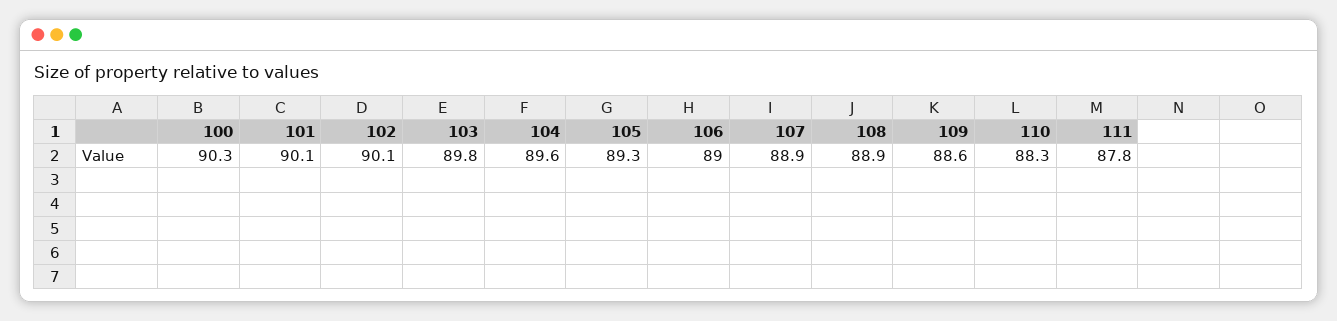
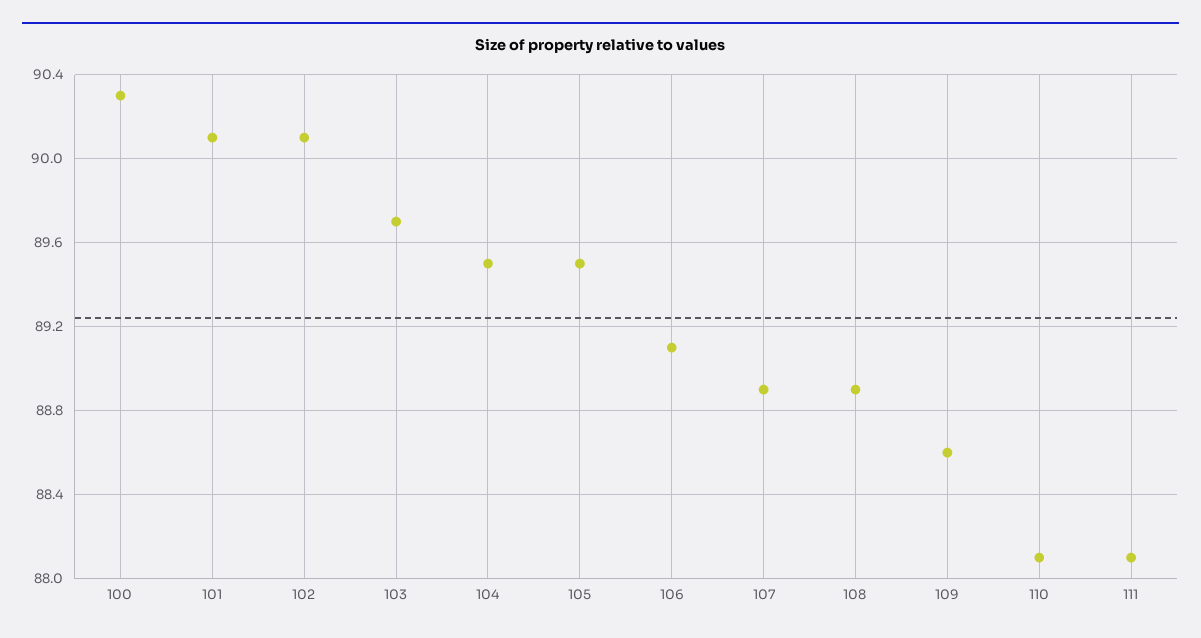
  {
    "100": 90.3,
    "101": 90.1,
    "102": 90.1,
-   "103": 89.8,
+   "103": 89.7,
-   "104": 89.6,
+   "104": 89.5,
-   "105": 89.3,
+   "105": 89.5,
-   "106": 89,
+   "106": 89.1,
    "107": 88.9,
    "108": 88.9,
    "109": 88.6,
-   "110": 88.3,
+   "110": 88.1,
-   "111": 87.8
+   "111": 88.1
  }

